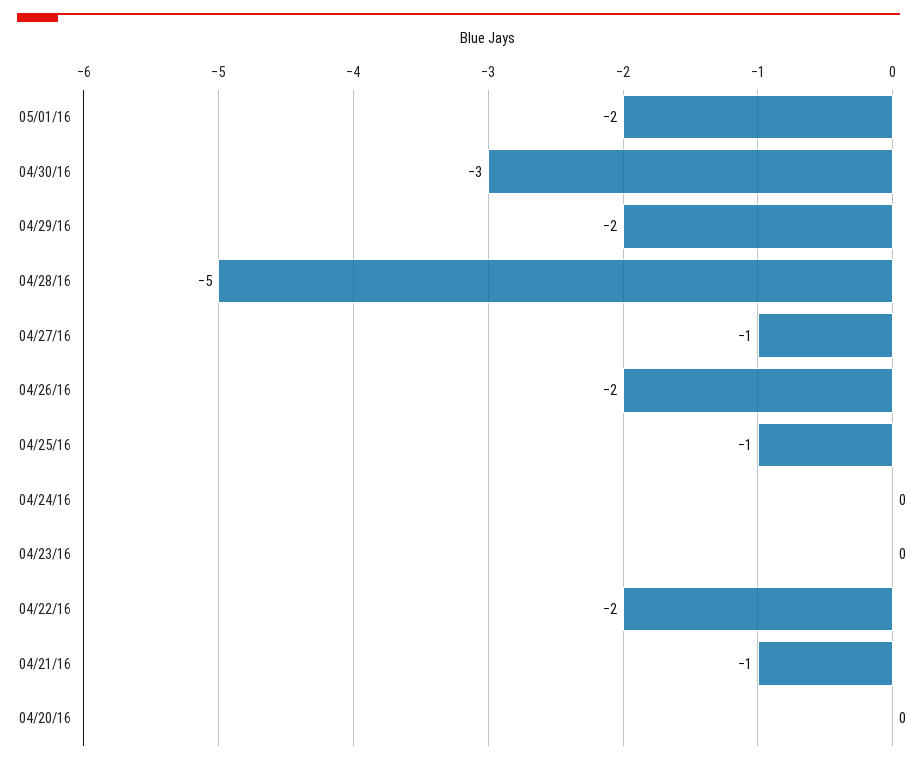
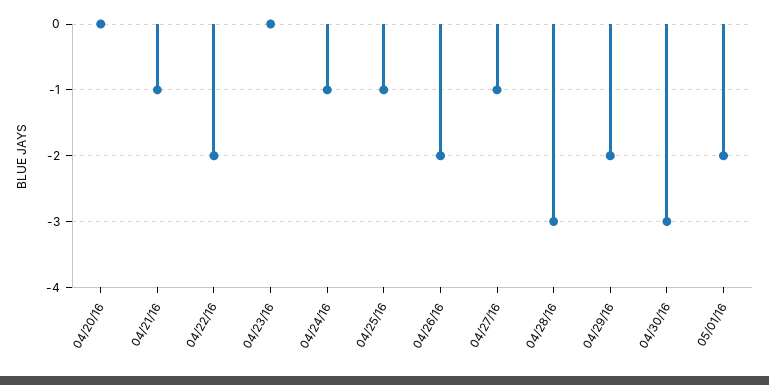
  {
    "05/01/16": -2,
    "04/30/16": -3,
    "04/29/16": -2,
-   "04/28/16": -5,
+   "04/28/16": -3,
    "04/27/16": -1,
    "04/26/16": -2,
    "04/25/16": -1,
-   "04/24/16": 0,
+   "04/24/16": -1,
    "04/23/16": 0,
    "04/22/16": -2,
    "04/21/16": -1,
    "04/20/16": 0
  }

